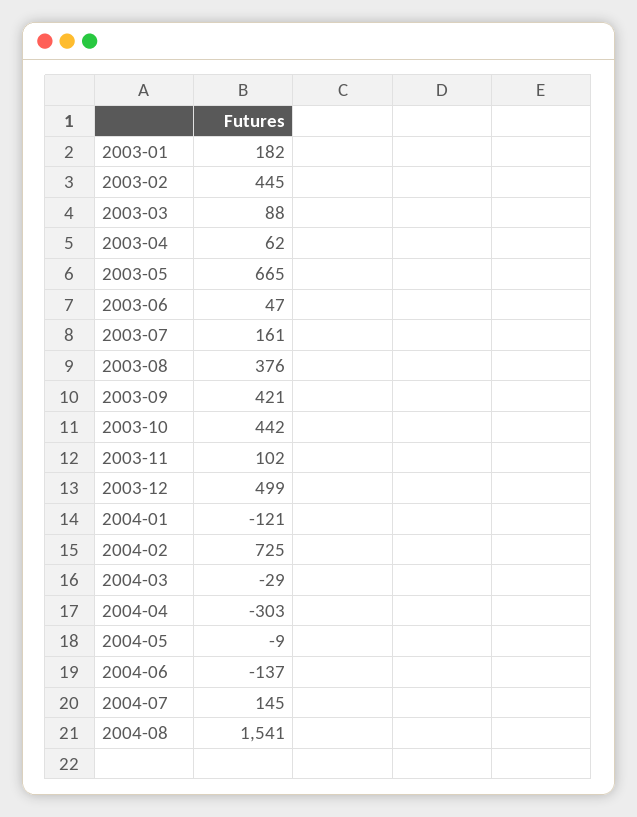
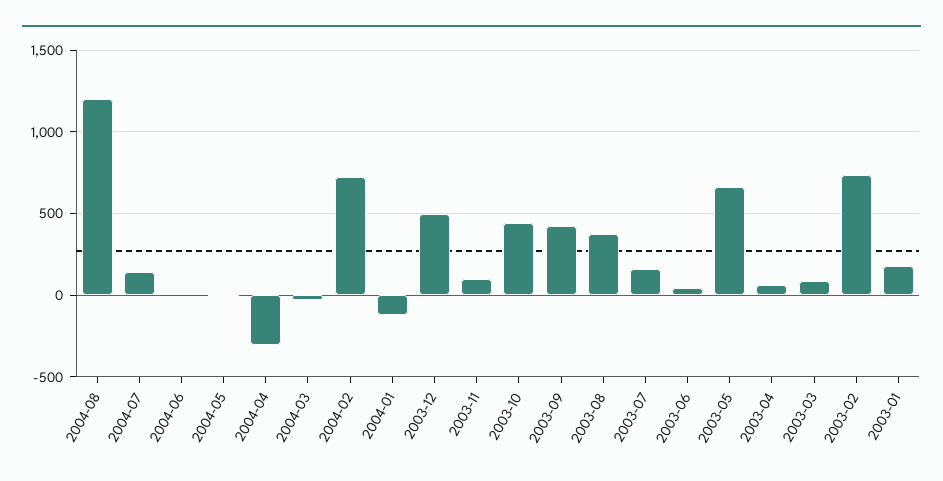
  {
    "2003-01": 182,
-   "2003-02": 445,
+   "2003-02": 750,
    "2003-03": 88,
    "2003-04": 62,
    "2003-05": 665,
    "2003-06": 47,
    "2003-07": 161,
    "2003-08": 376,
    "2003-09": 421,
    "2003-10": 442,
    "2003-11": 102,
    "2003-12": 499,
    "2004-01": -121,
    "2004-02": 725,
    "2004-03": -29,
    "2004-04": -303,
    "2004-05": -9,
-   "2004-06": -137,
+   "2004-06": 0,
    "2004-07": 145,
-   "2004-08": 1541
+   "2004-08": 1200
  }

